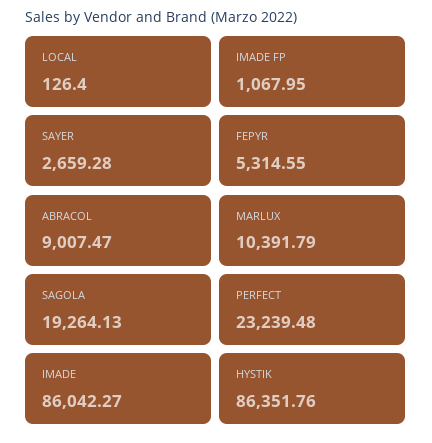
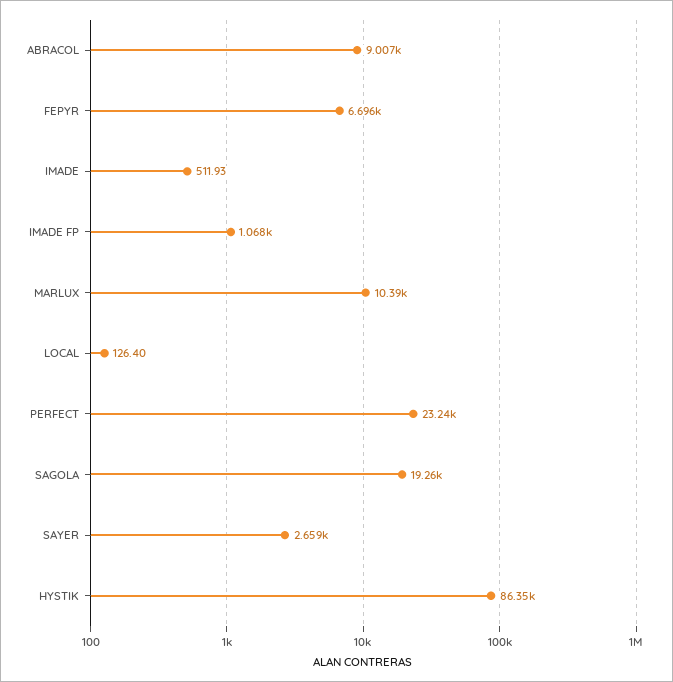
  {
    "LOCAL": 126.4,
    "IMADE FP": 1067.95,
    "SAYER": 2659.28,
-   "FEPYR": 5314.55,
+   "FEPYR": 6696,
    "ABRACOL": 9007.47,
    "MARLUX": 10391.79,
    "SAGOLA": 19264.13,
    "PERFECT": 23239.48,
-   "IMADE": 86042.27,
+   "IMADE": 511.93,
    "HYSTIK": 86351.76
  }

